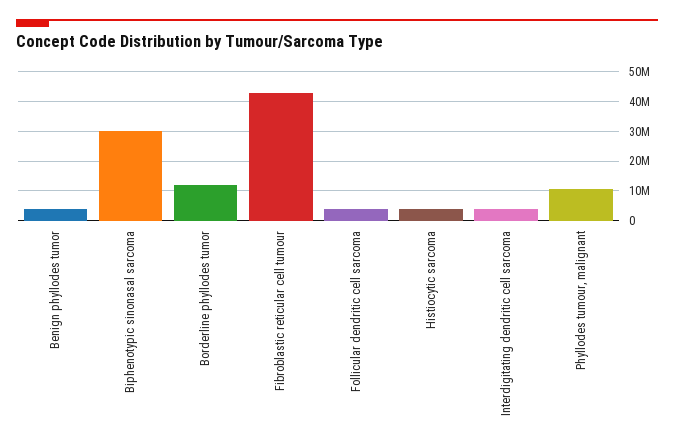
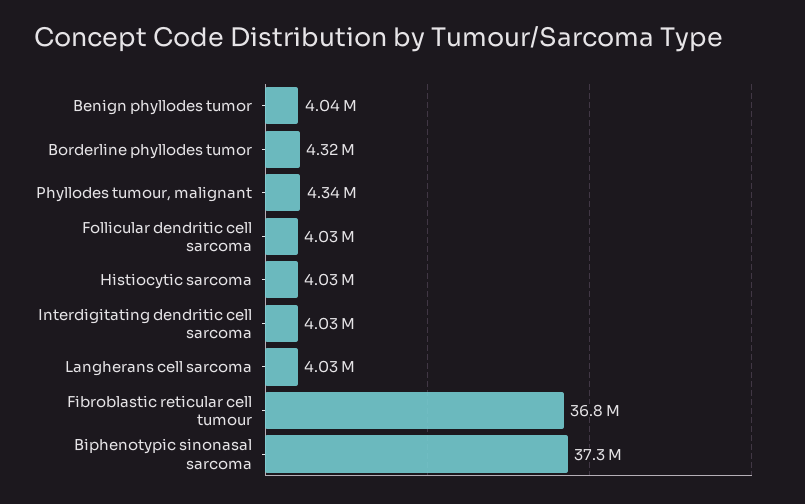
  {
    "Benign phyllodes tumor": 4040000,
-   "Biphenotypic sinonasal sarcoma": 30000000,
+   "Biphenotypic sinonasal sarcoma": 37300000,
-   "Borderline phyllodes tumor": 12500000,
+   "Borderline phyllodes tumor": 4320000,
-   "Fibroblastic reticular cell tumour": 42500000,
+   "Fibroblastic reticular cell tumour": 36800000,
    "Follicular dendritic cell sarcoma": 4030000,
    "Histiocytic sarcoma": 4030000,
    "Interdigitating dendritic cell sarcoma": 4030000,
-   "Phyllodes tumour, malignant": 10000000
+   "Phyllodes tumour, malignant": 4340000,
+   "Langherans cell sarcoma": 4030000
  }

